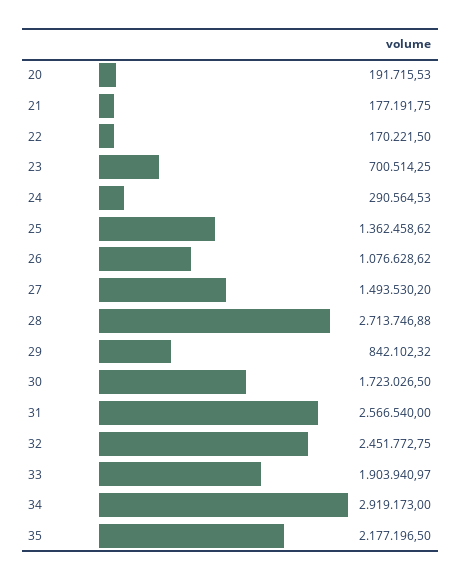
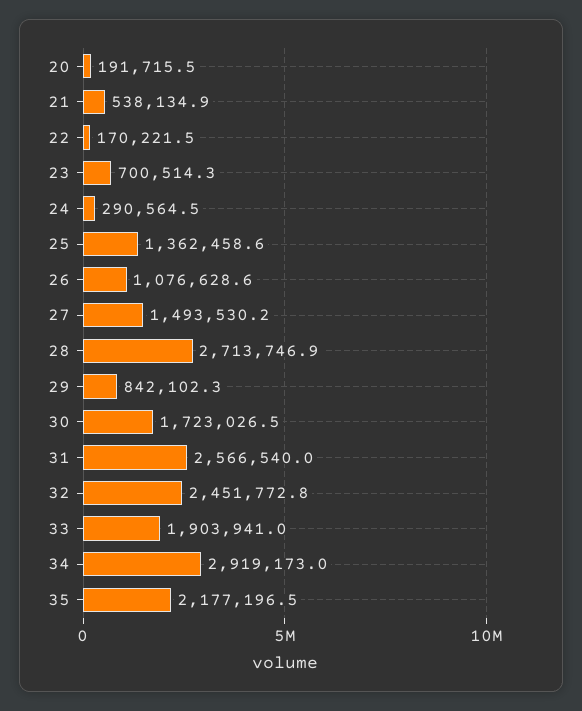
  {
    "20": 191715.53,
-   "21": 177191.75,
+   "21": 538134.9,
    "22": 170221.5,
    "23": 700514.25,
    "24": 290564.53,
    "25": 1362458.62,
    "26": 1076628.62,
    "27": 1493530.2,
    "28": 2713746.88,
    "29": 842102.32,
    "30": 1723026.5,
    "31": 2566540,
    "32": 2451772.75,
    "33": 1903940.97,
    "34": 2919173,
    "35": 2177196.5
  }

